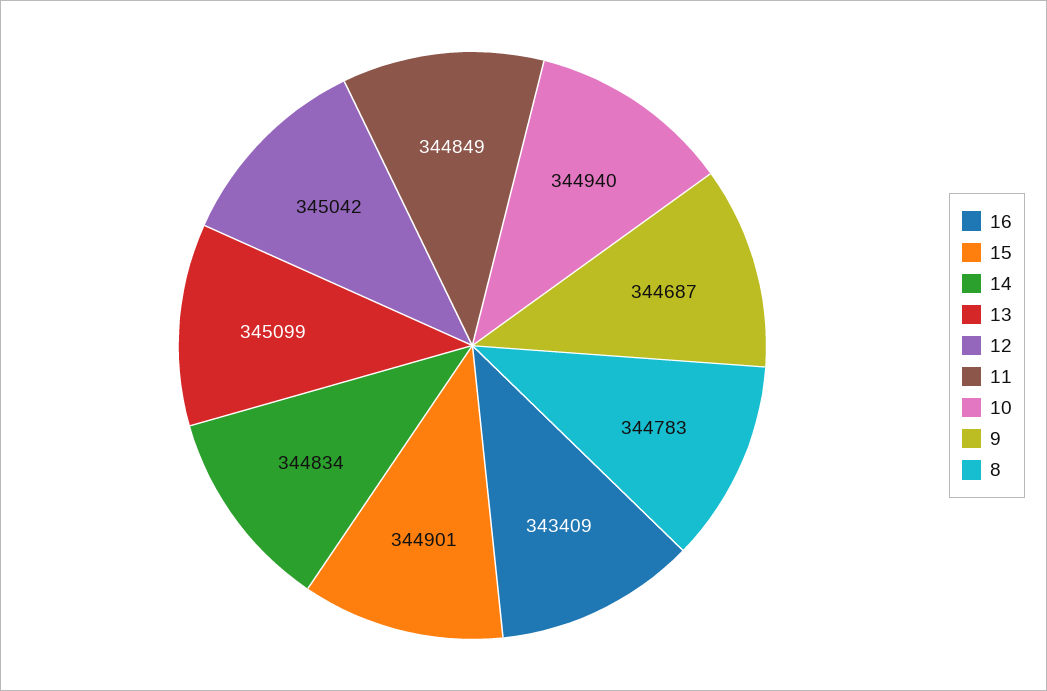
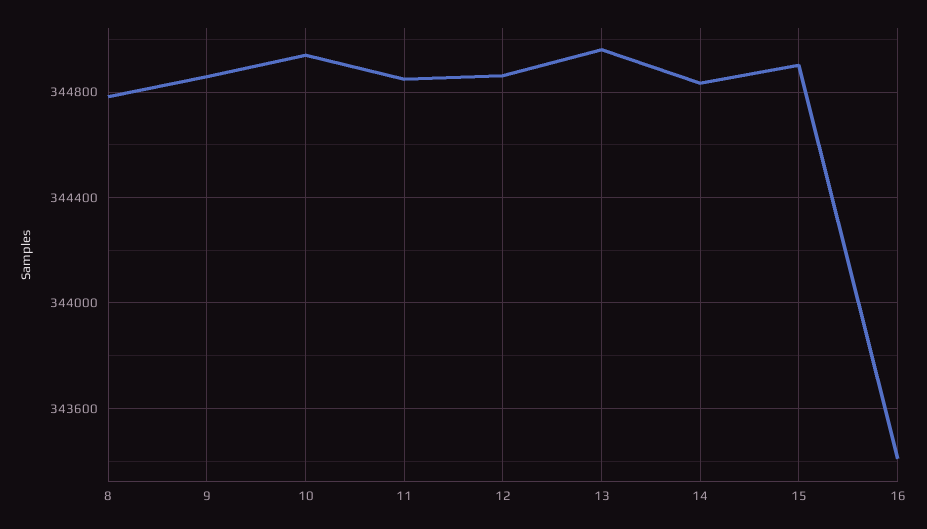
  {
    "16": 343409,
    "15": 344901,
    "14": 344834,
-   "13": 345099,
+   "13": 344950,
-   "12": 345042,
+   "12": 344850,
    "11": 344849,
    "10": 344940,
-   "9": 344687,
+   "9": 344850,
    "8": 344783
  }

